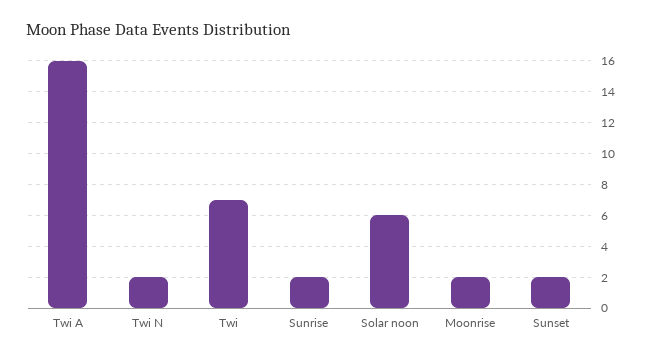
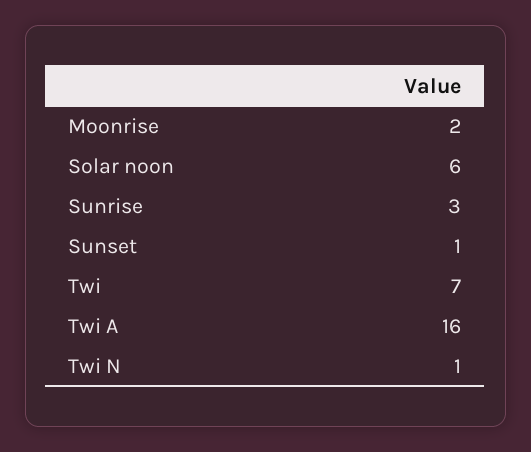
  {
    "Twi A": 16,
-   "Twi N": 2,
+   "Twi N": 1,
    "Twi": 7,
-   "Sunrise": 2,
+   "Sunrise": 3,
    "Solar noon": 6,
    "Moonrise": 2,
-   "Sunset": 2
+   "Sunset": 1
  }

